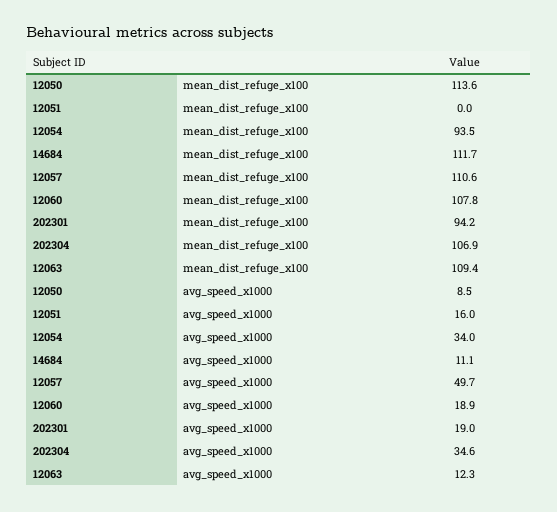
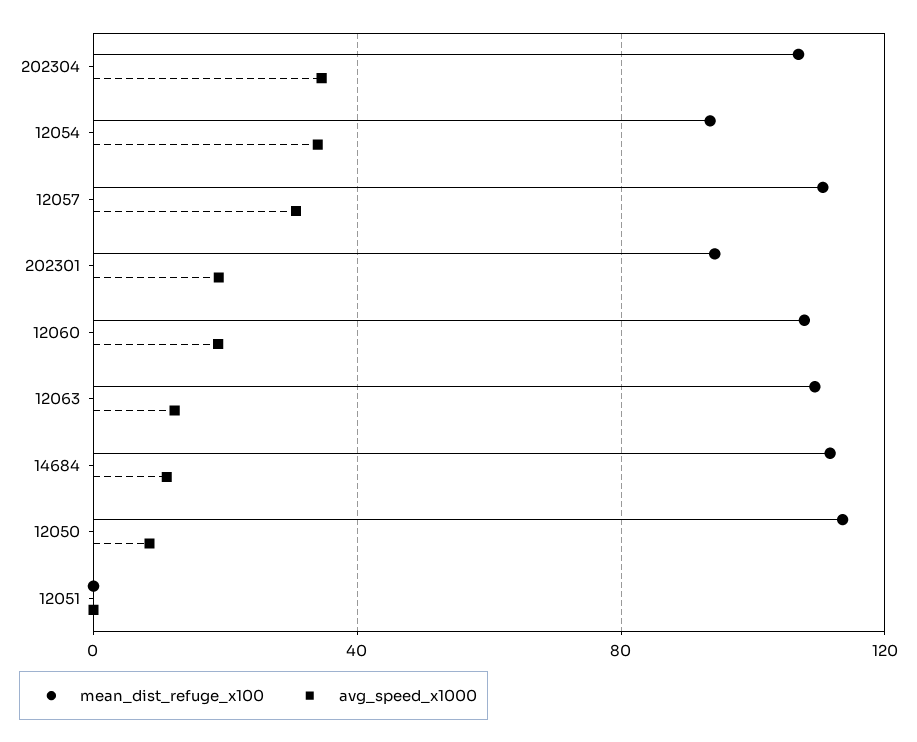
  {
    "mean_dist_refuge_x100": {
      "12050": 113.6,
      "12051": 0,
      "12054": 93.5,
      "14684": 111.7,
      "12057": 110.6,
      "12060": 107.8,
      "202301": 94.2,
      "202304": 106.9,
      "12063": 109.4
    },
    "avg_speed_x1000": {
      "12050": 8.5,
-     "12051": 16,
+     "12051": 0,
      "12054": 34,
      "14684": 11.1,
-     "12057": 49.7,
+     "12057": 30,
      "12060": 18.9,
      "202301": 19,
      "202304": 34.6,
      "12063": 12.3
    }
  }

